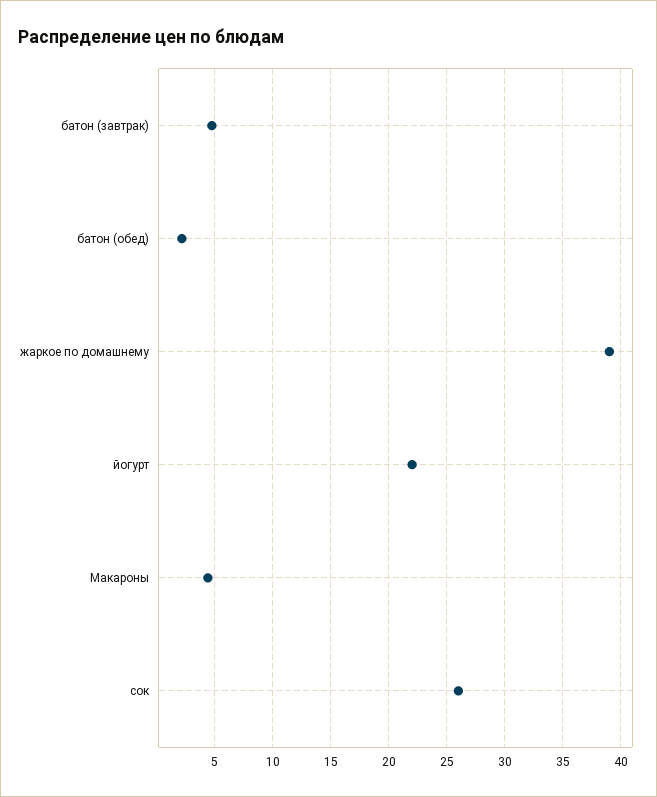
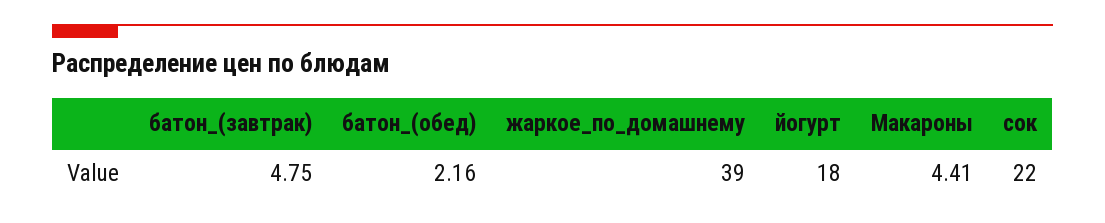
  {
    "батон (завтрак)": 4.75,
    "батон (обед)": 2.16,
    "жаркое по домашнему": 39,
-   "йогурт": 22,
+   "йогурт": 18,
    "Макароны": 4.41,
-   "сок": 26
+   "сок": 22
  }

